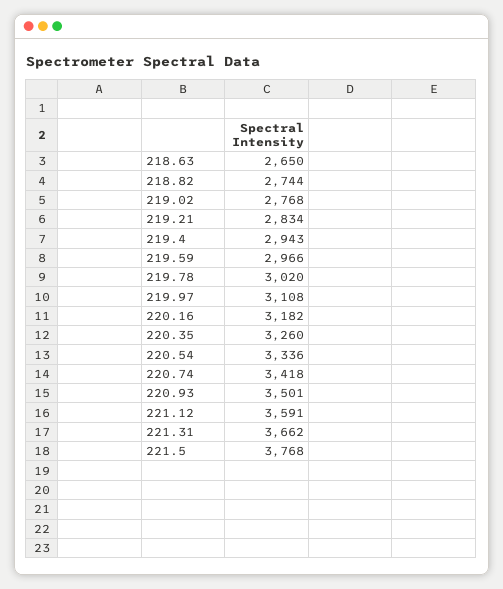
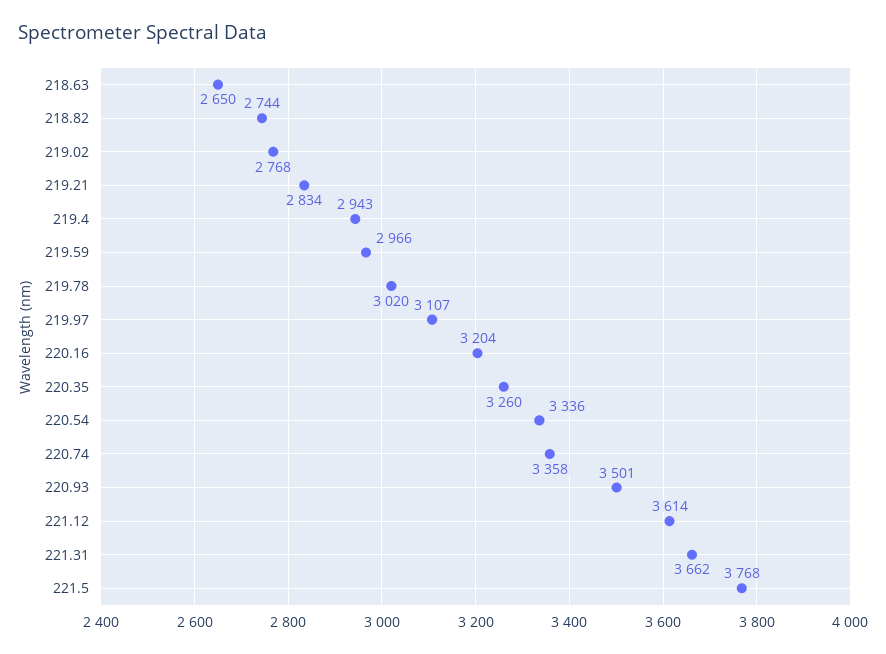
  {
    "218.63": 2650,
    "218.82": 2744,
    "219.02": 2768,
    "219.21": 2834,
    "219.4": 2943,
    "219.59": 2966,
    "219.78": 3020,
-   "219.97": 3108,
+   "219.97": 3107,
-   "220.16": 3182,
+   "220.16": 3204,
    "220.35": 3260,
    "220.54": 3336,
-   "220.74": 3418,
+   "220.74": 3358,
    "220.93": 3501,
-   "221.12": 3591,
+   "221.12": 3614,
    "221.31": 3662,
    "221.5": 3768
  }

